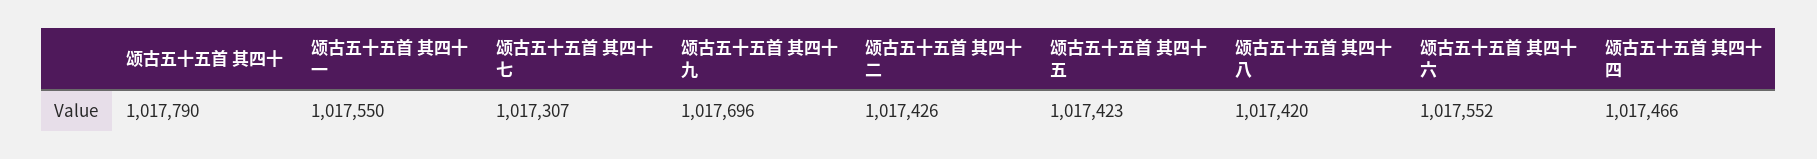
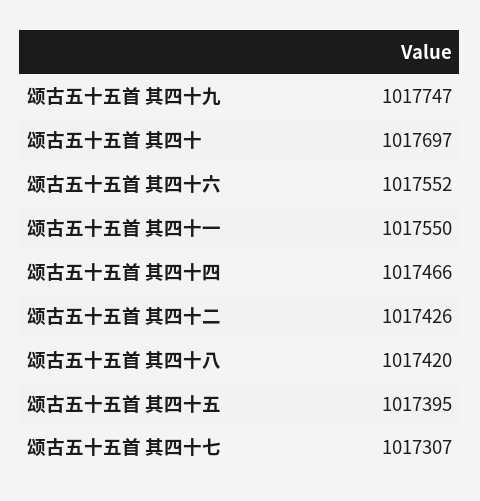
  {
-   "颂古五十五首 其四十": 1017790,
+   "颂古五十五首 其四十": 1017697,
    "颂古五十五首 其四十一": 1017550,
    "颂古五十五首 其四十七": 1017307,
-   "颂古五十五首 其四十九": 1017696,
+   "颂古五十五首 其四十九": 1017747,
    "颂古五十五首 其四十二": 1017426,
-   "颂古五十五首 其四十五": 1017423,
+   "颂古五十五首 其四十五": 1017395,
    "颂古五十五首 其四十八": 1017420,
    "颂古五十五首 其四十六": 1017552,
    "颂古五十五首 其四十四": 1017466
  }

